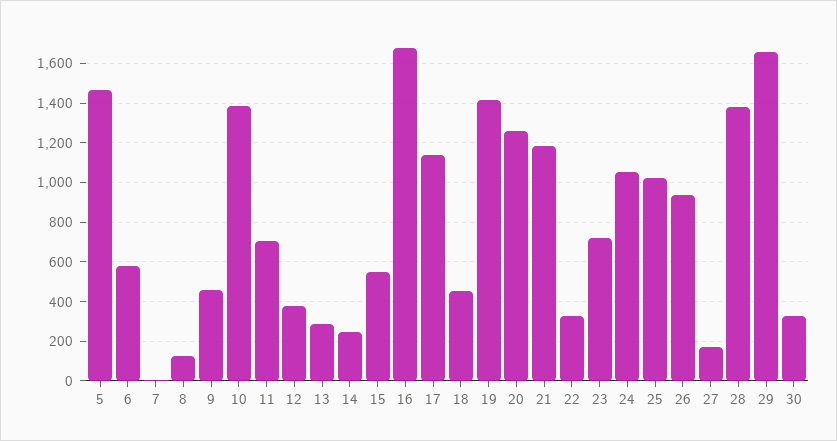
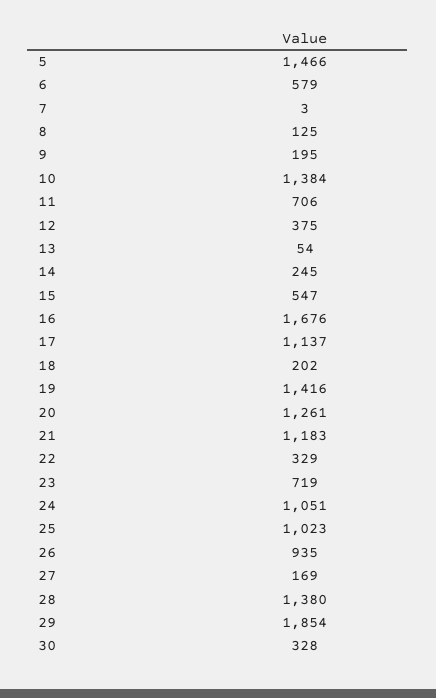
  {
    "5": 1466,
    "6": 579,
    "7": 3,
    "8": 125,
-   "9": 450,
+   "9": 195,
    "10": 1384,
    "11": 706,
    "12": 375,
-   "13": 300,
+   "13": 54,
    "14": 245,
    "15": 547,
    "16": 1676,
    "17": 1137,
-   "18": 450,
+   "18": 202,
    "19": 1416,
    "20": 1261,
    "21": 1183,
    "22": 329,
    "23": 719,
    "24": 1051,
    "25": 1023,
    "26": 935,
    "27": 169,
    "28": 1380,
-   "29": 1650,
+   "29": 1854,
    "30": 328
  }

